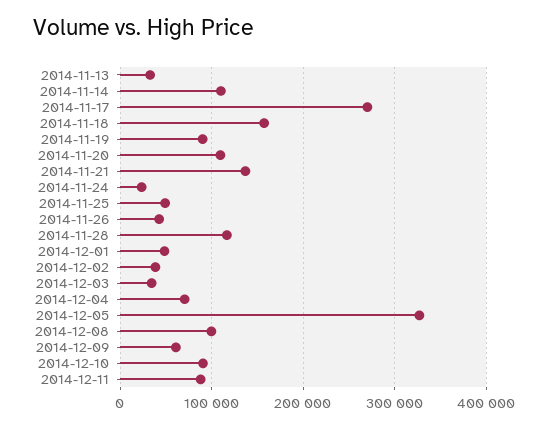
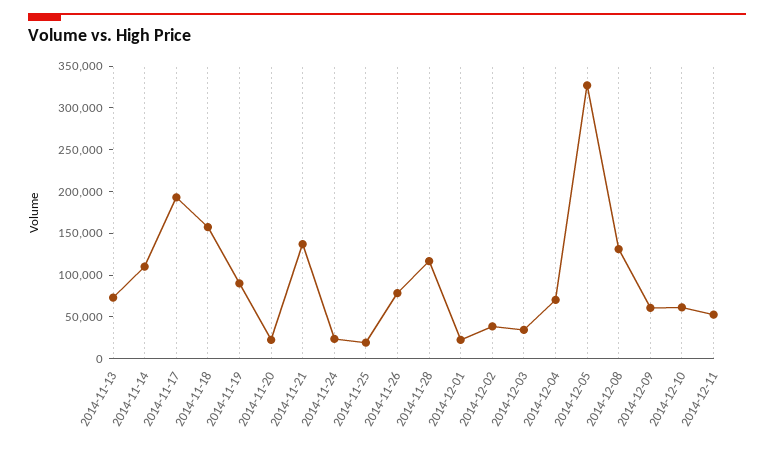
  {
-   "2014-11-13": 30000,
+   "2014-11-13": 70000,
    "2014-11-14": 110000,
-   "2014-11-17": 270000,
+   "2014-11-17": 190000,
    "2014-11-18": 160000,
    "2014-11-19": 90000,
-   "2014-11-20": 110000,
+   "2014-11-20": 20000,
    "2014-11-21": 140000,
    "2014-11-24": 20000,
-   "2014-11-25": 50000,
+   "2014-11-25": 20000,
-   "2014-11-26": 40000,
+   "2014-11-26": 80000,
    "2014-11-28": 120000,
-   "2014-12-01": 50000,
+   "2014-12-01": 20000,
    "2014-12-02": 40000,
    "2014-12-03": 30000,
    "2014-12-04": 70000,
    "2014-12-05": 330000,
-   "2014-12-08": 100000,
+   "2014-12-08": 130000,
    "2014-12-09": 60000,
-   "2014-12-10": 90000,
+   "2014-12-10": 60000,
-   "2014-12-11": 90000
+   "2014-12-11": 50000
  }

